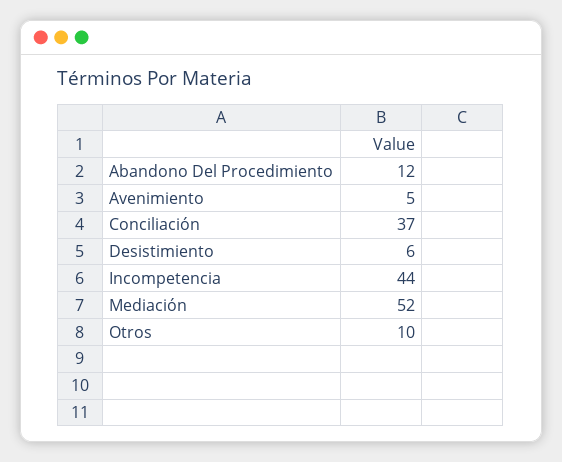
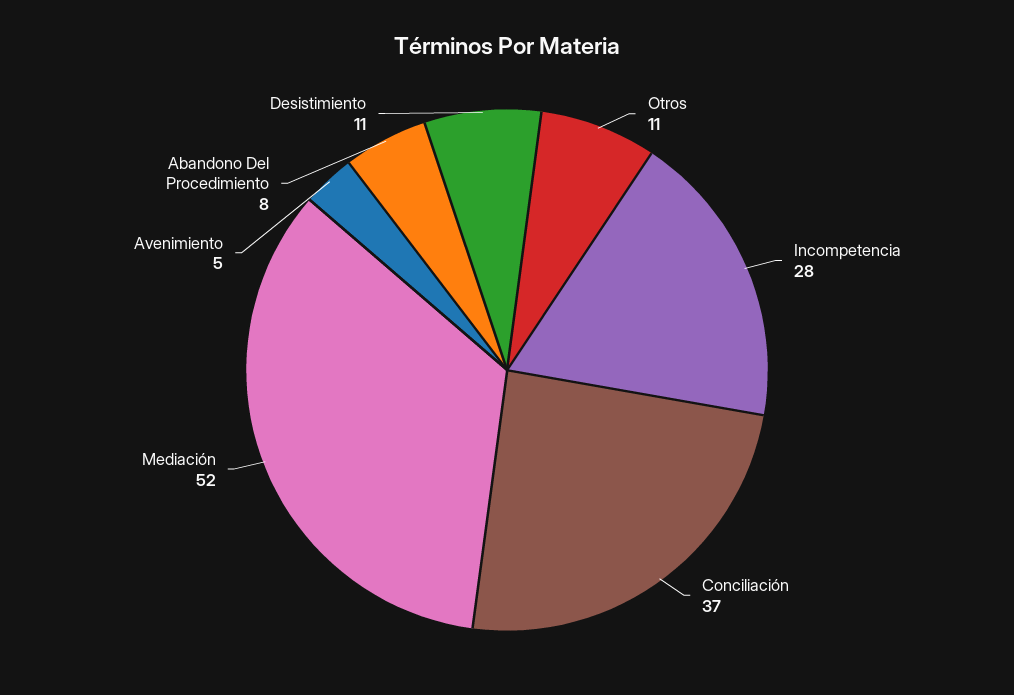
  {
-   "Abandono Del Procedimiento": 12,
+   "Abandono Del Procedimiento": 8,
    "Avenimiento": 5,
    "Conciliación": 37,
-   "Desistimiento": 6,
+   "Desistimiento": 11,
-   "Incompetencia": 44,
+   "Incompetencia": 28,
    "Mediación": 52,
-   "Otros": 10
+   "Otros": 11
  }

